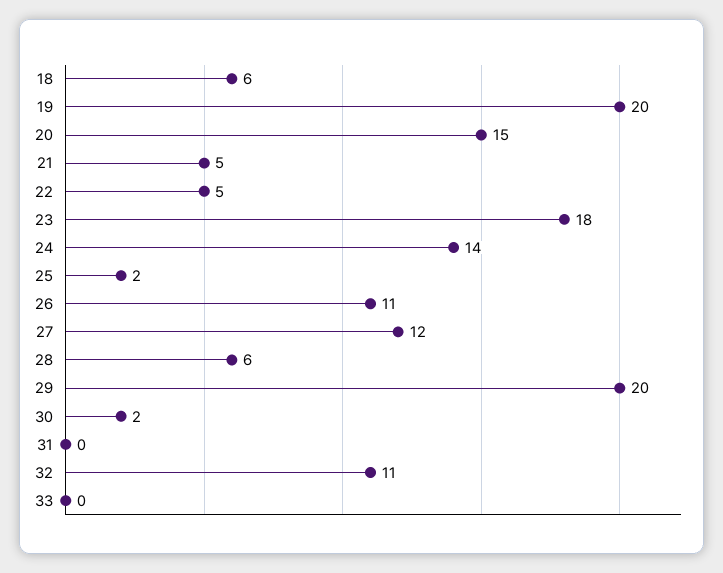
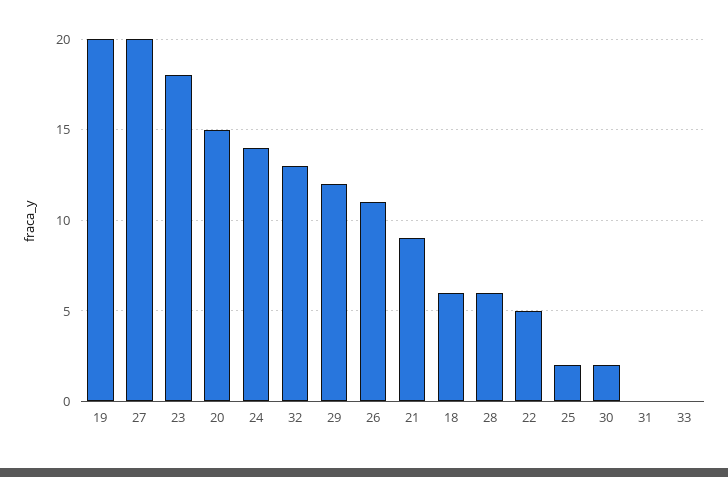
  {
    "18": 6,
    "19": 20,
    "20": 15,
-   "21": 5,
+   "21": 9,
    "22": 5,
    "23": 18,
    "24": 14,
    "25": 2,
    "26": 11,
-   "27": 12,
+   "27": 20,
    "28": 6,
-   "29": 20,
+   "29": 12,
    "30": 2,
    "31": 0,
-   "32": 11,
+   "32": 13,
    "33": 0
  }

